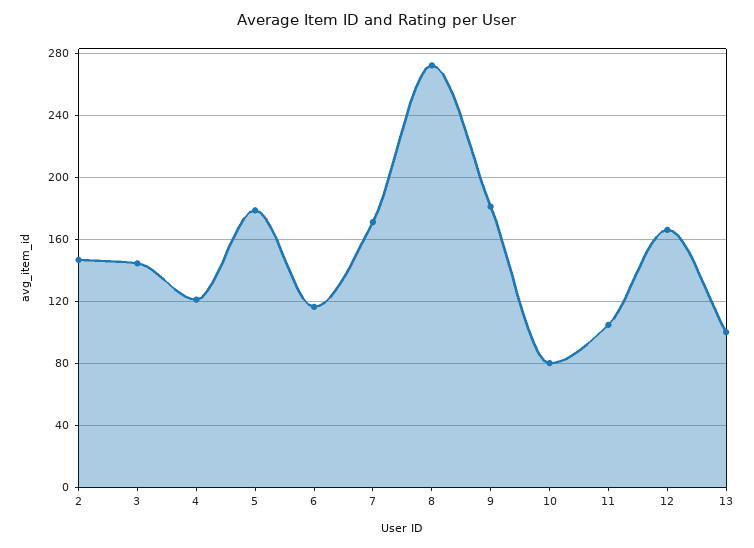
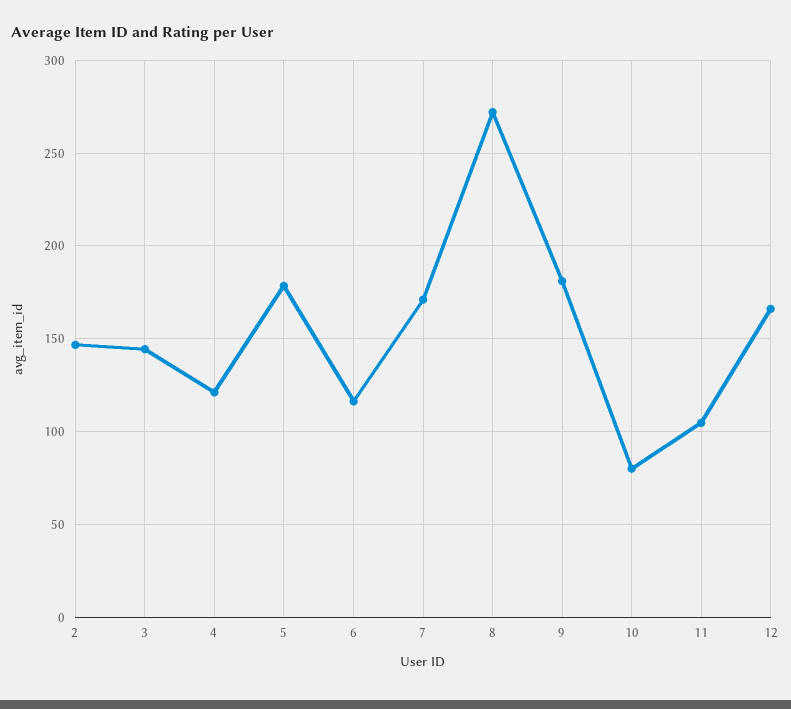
  {
    "2": 145,
    "3": 145,
    "4": 120,
    "5": 180,
    "6": 115,
    "7": 170,
    "8": 270,
    "9": 180,
    "10": 80,
    "11": 105,
-   "12": 165,
+   "12": 165
-   "13": 100
  }

